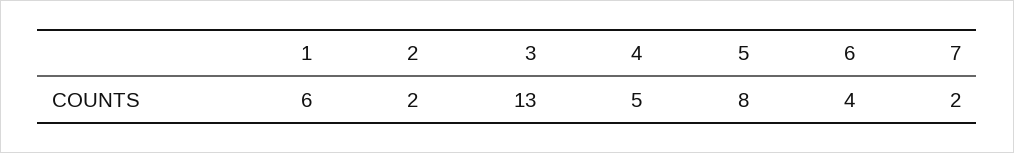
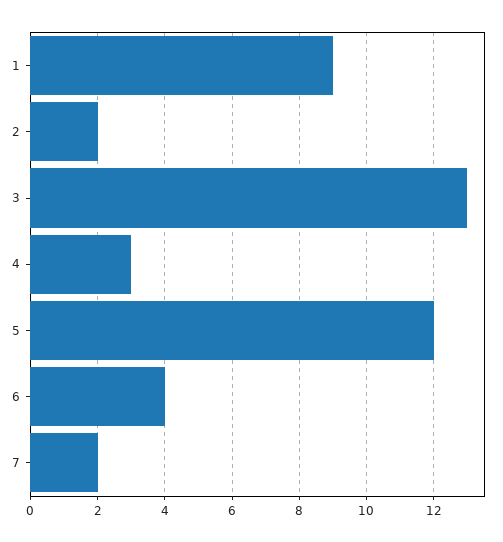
  {
-   "1": 6,
+   "1": 9,
    "2": 2,
    "3": 13,
-   "4": 5,
+   "4": 3,
-   "5": 8,
+   "5": 12,
    "6": 4,
    "7": 2
  }

